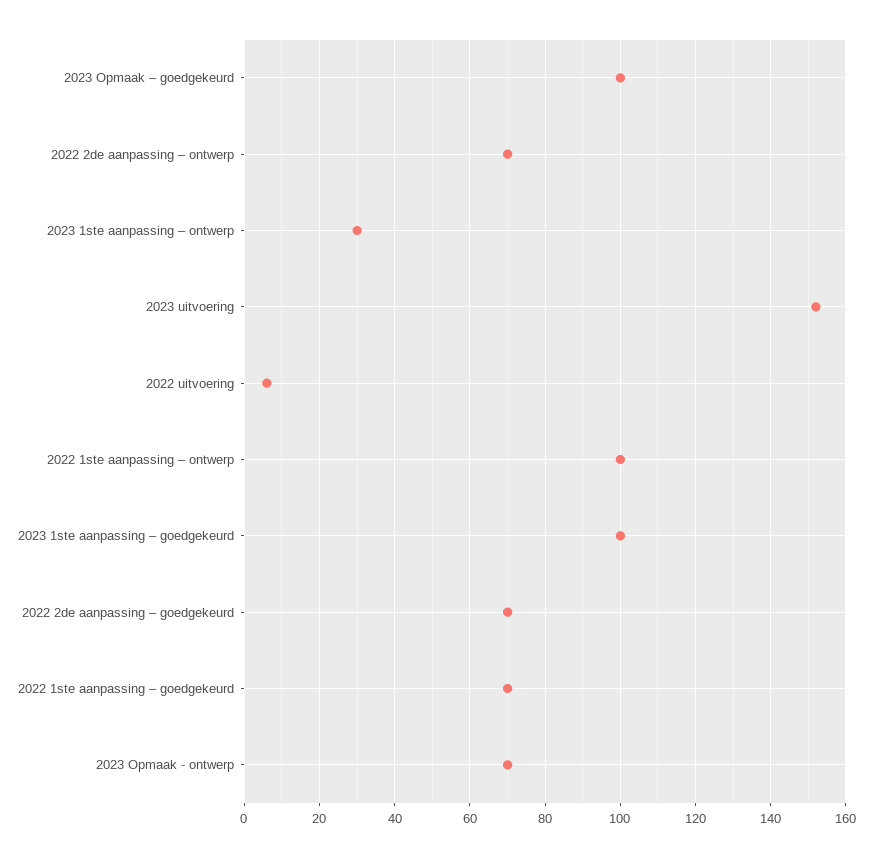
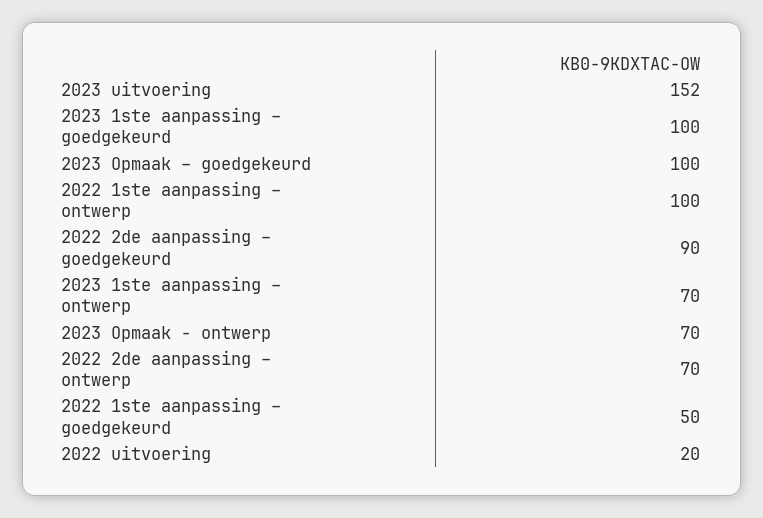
  {
    "2023 Opmaak – goedgekeurd": 100,
    "2022 2de aanpassing – ontwerp": 70,
-   "2023 1ste aanpassing – ontwerp": 30,
+   "2023 1ste aanpassing – ontwerp": 70,
    "2023 uitvoering": 152,
-   "2022 uitvoering": 5,
+   "2022 uitvoering": 20,
    "2022 1ste aanpassing – ontwerp": 100,
    "2023 1ste aanpassing – goedgekeurd": 100,
-   "2022 2de aanpassing – goedgekeurd": 70,
+   "2022 2de aanpassing – goedgekeurd": 90,
-   "2022 1ste aanpassing – goedgekeurd": 70,
+   "2022 1ste aanpassing – goedgekeurd": 50,
    "2023 Opmaak - ontwerp": 70
  }

